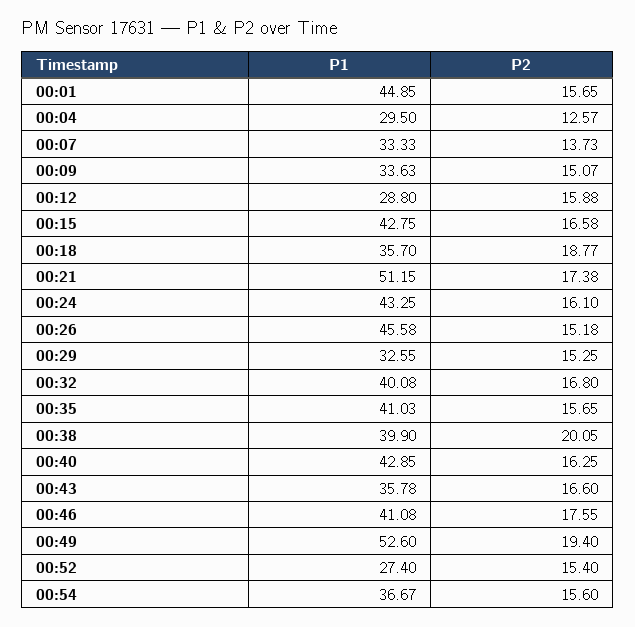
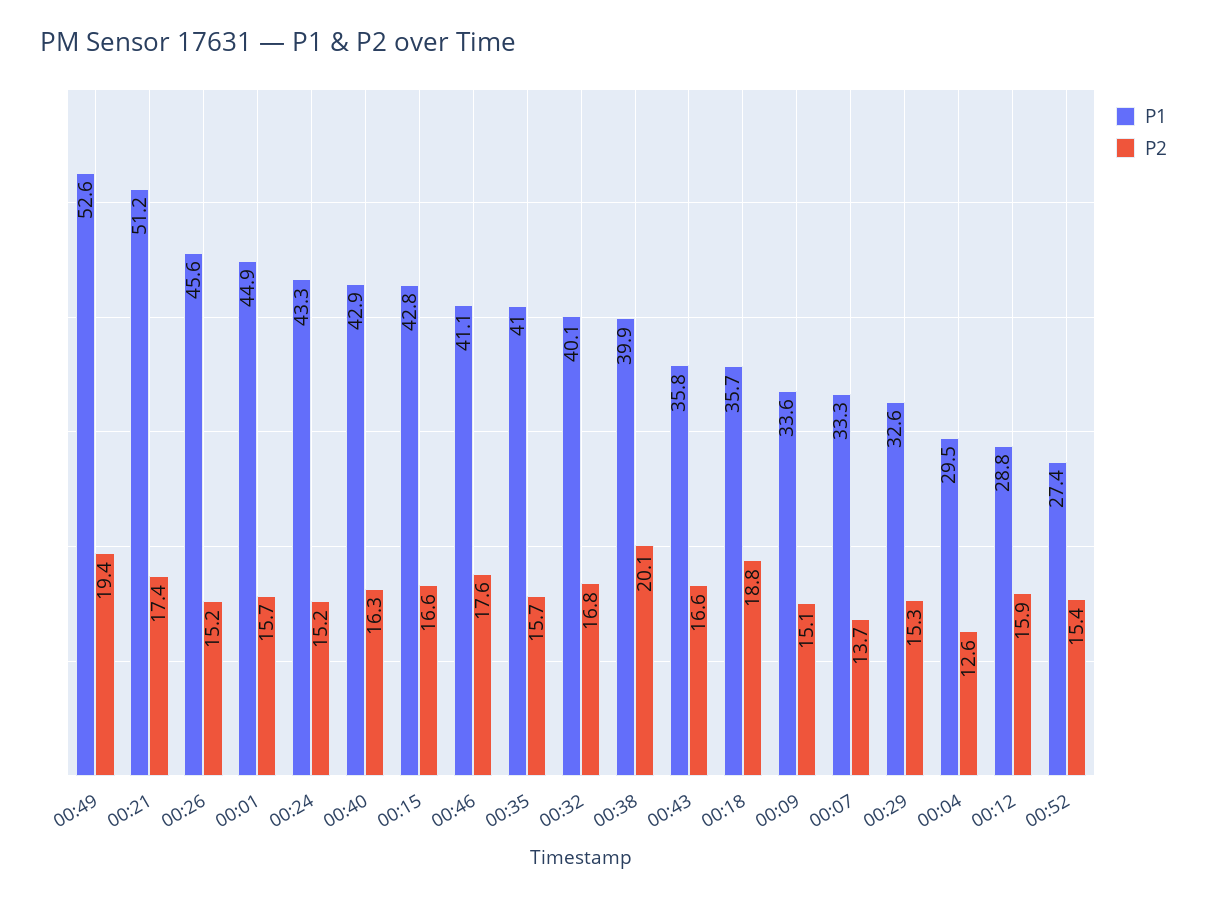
  {
    "P1": {
      "00:01": 44.85,
      "00:04": 29.5,
      "00:07": 33.33,
      "00:09": 33.63,
      "00:12": 28.8,
      "00:15": 42.75,
      "00:18": 35.7,
      "00:21": 51.15,
      "00:24": 43.25,
      "00:26": 45.58,
      "00:29": 32.55,
      "00:32": 40.08,
      "00:35": 41.03,
      "00:38": 39.9,
      "00:40": 42.85,
      "00:43": 35.78,
      "00:46": 41.08,
      "00:49": 52.6,
-     "00:52": 27.4,
+     "00:52": 27.4
-     "00:54": 36.67
    },
    "P2": {
      "00:01": 15.65,
      "00:04": 12.57,
      "00:07": 13.73,
      "00:09": 15.07,
      "00:12": 15.88,
      "00:15": 16.58,
      "00:18": 18.77,
      "00:21": 17.38,
-     "00:24": 16.1,
+     "00:24": 15.2,
      "00:26": 15.18,
      "00:29": 15.25,
      "00:32": 16.8,
      "00:35": 15.65,
      "00:38": 20.05,
      "00:40": 16.25,
      "00:43": 16.6,
      "00:46": 17.55,
      "00:49": 19.4,
-     "00:52": 15.4,
+     "00:52": 15.4
-     "00:54": 15.6
    }
  }

